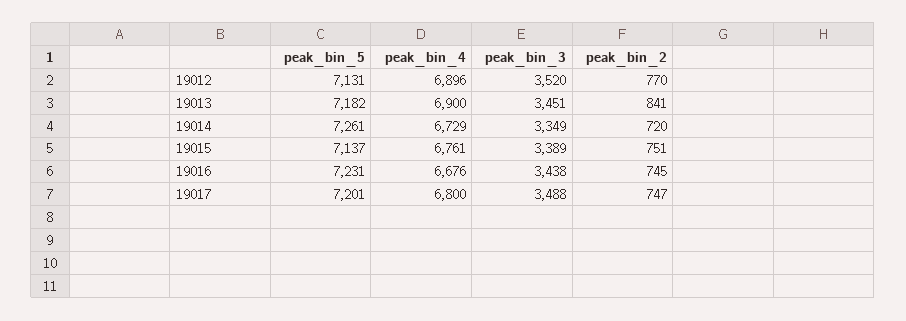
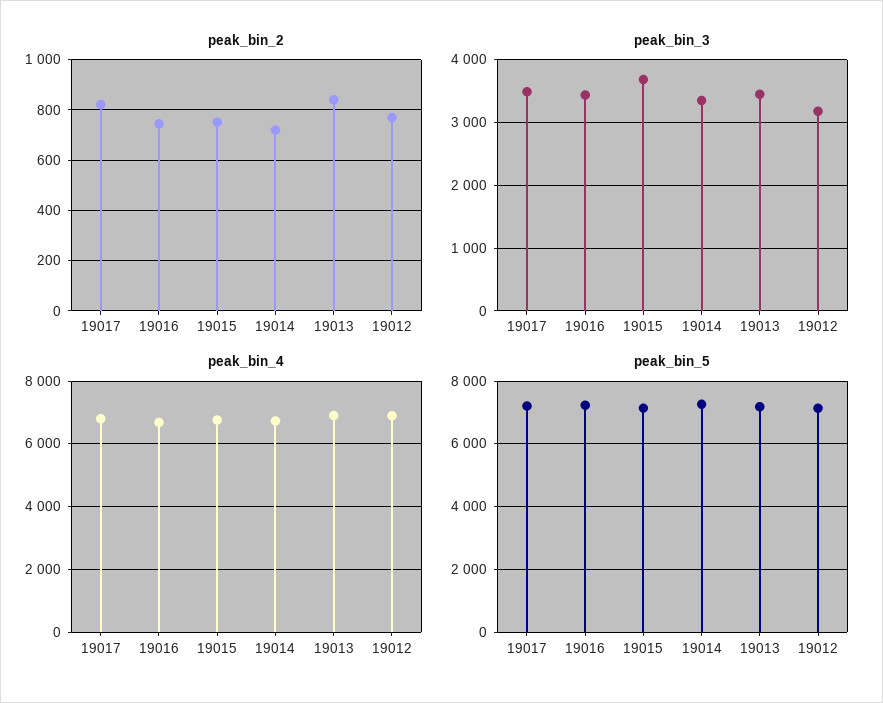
  {
    "peak_bin_5": {
      "19012": 7131,
      "19013": 7182,
      "19014": 7261,
      "19015": 7137,
      "19016": 7231,
      "19017": 7201
    },
    "peak_bin_4": {
      "19012": 6896,
      "19013": 6900,
      "19014": 6729,
      "19015": 6761,
      "19016": 6676,
      "19017": 6800
    },
    "peak_bin_3": {
-     "19012": 3520,
+     "19012": 3200,
      "19013": 3451,
      "19014": 3349,
-     "19015": 3389,
+     "19015": 3700,
      "19016": 3438,
      "19017": 3488
    },
    "peak_bin_2": {
      "19012": 770,
      "19013": 841,
      "19014": 720,
      "19015": 751,
      "19016": 745,
-     "19017": 747
+     "19017": 825
    }
  }

